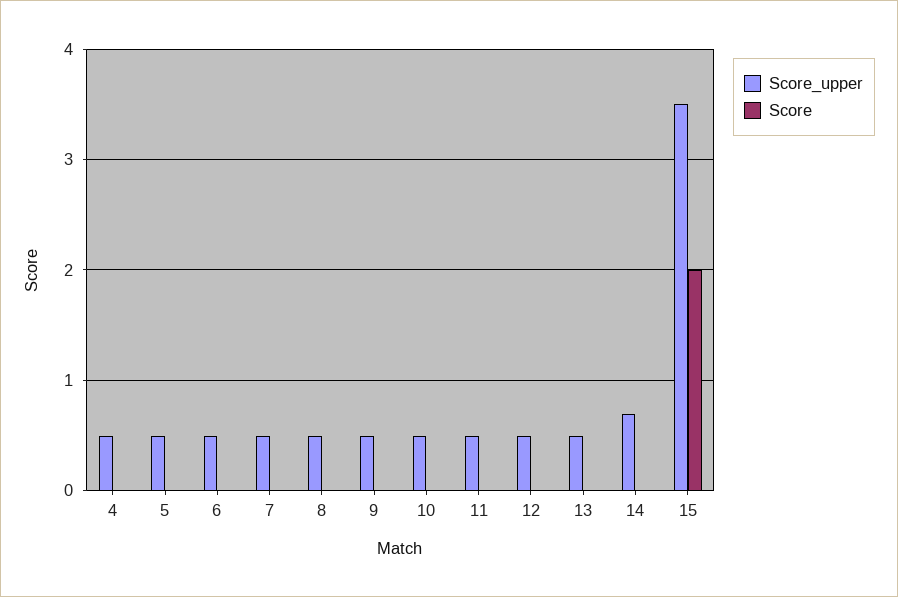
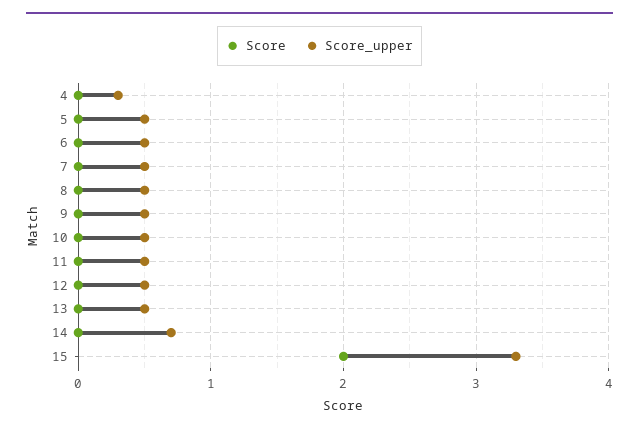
  {
    "Score_upper": {
-     "4": 0.5,
+     "4": 0.3,
      "5": 0.5,
      "6": 0.5,
      "7": 0.5,
      "8": 0.5,
      "9": 0.5,
      "10": 0.5,
      "11": 0.5,
      "12": 0.5,
      "13": 0.5,
      "14": 0.7,
-     "15": 3.5
+     "15": 3.3
    },
    "Score": {
      "4": 0,
      "5": 0,
      "6": 0,
      "7": 0,
      "8": 0,
      "9": 0,
      "10": 0,
      "11": 0,
      "12": 0,
      "13": 0,
      "14": 0,
      "15": 2
    }
  }

